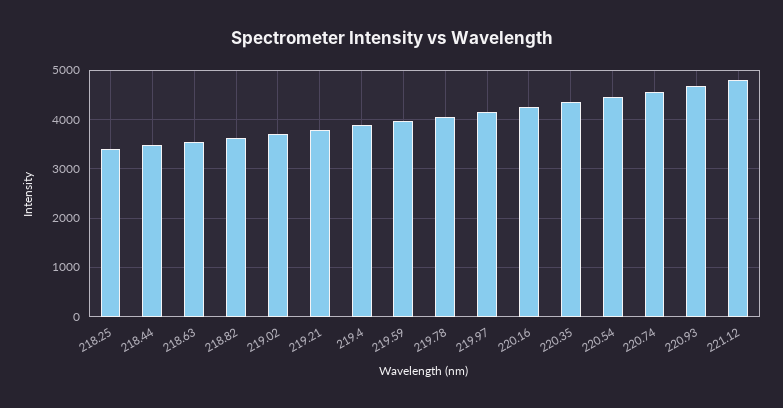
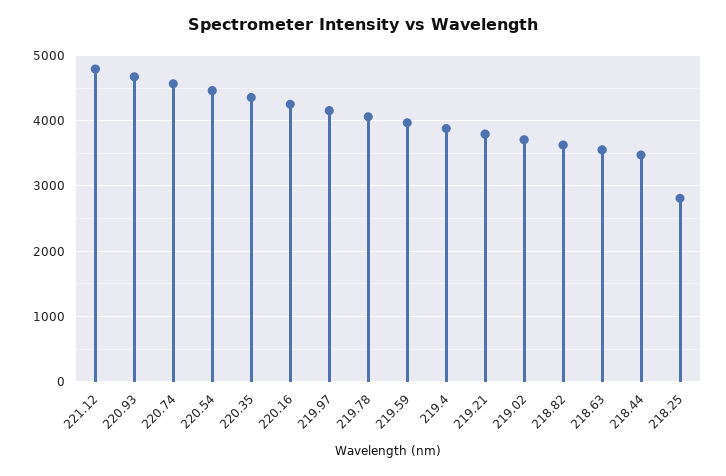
  {
-   "218.25": 3400,
+   "218.25": 2800,
    "218.44": 3500,
    "218.63": 3600,
    "218.82": 3600,
    "219.02": 3700,
    "219.21": 3800,
    "219.4": 3900,
    "219.59": 4000,
    "219.78": 4100,
    "219.97": 4200,
    "220.16": 4300,
    "220.35": 4400,
    "220.54": 4500,
    "220.74": 4600,
    "220.93": 4700,
    "221.12": 4800
  }

